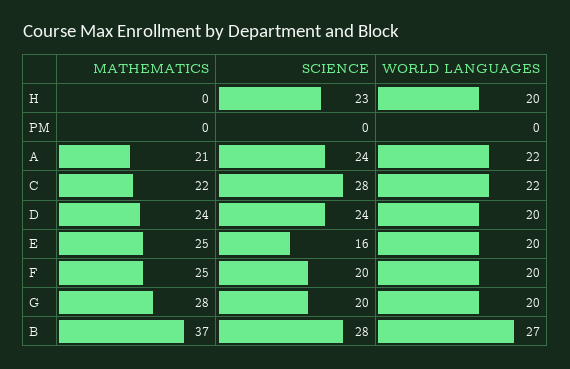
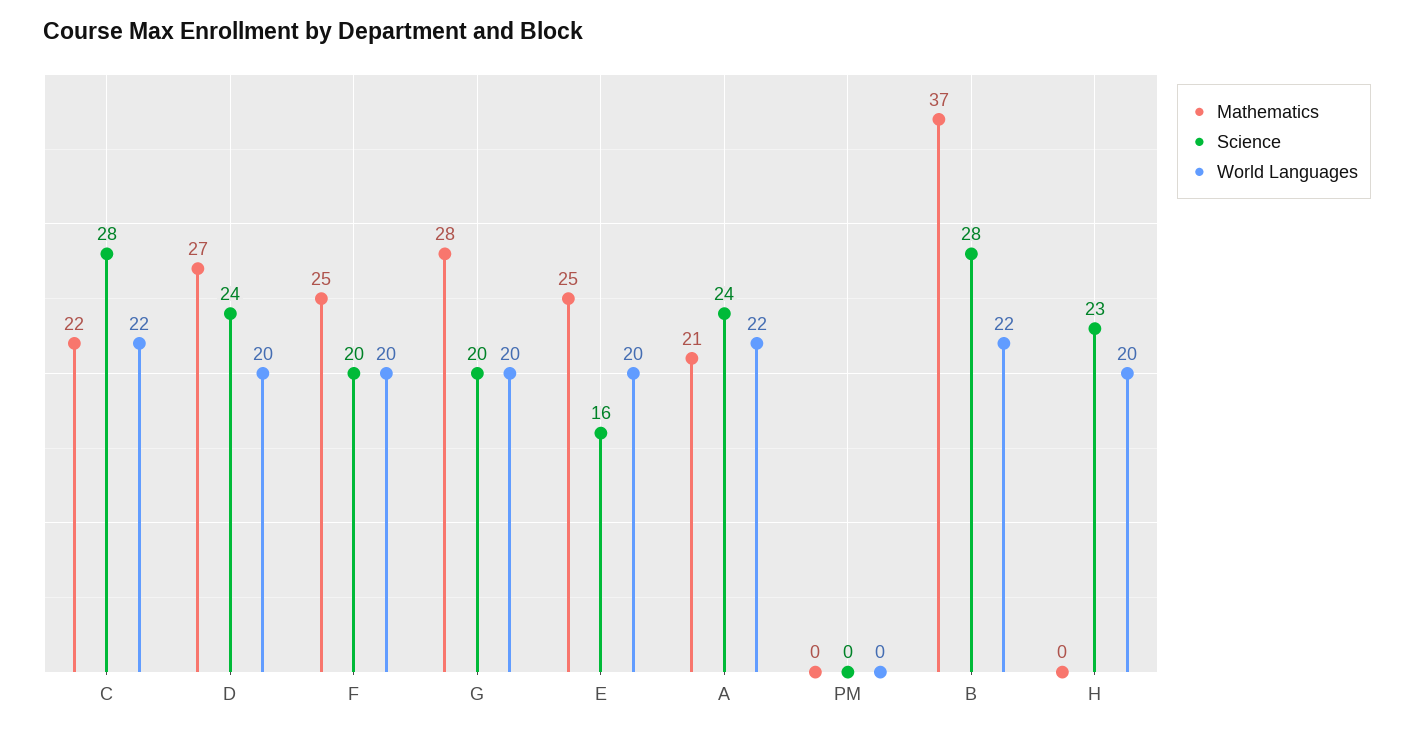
  {
    "MATHEMATICS": {
      "H": 0,
      "PM": 0,
      "A": 21,
      "C": 22,
-     "D": 24,
+     "D": 27,
      "E": 25,
      "F": 25,
      "G": 28,
      "B": 37
    },
    "SCIENCE": {
      "H": 23,
      "PM": 0,
      "A": 24,
      "C": 28,
      "D": 24,
      "E": 16,
      "F": 20,
      "G": 20,
      "B": 28
    },
    "WORLD LANGUAGES": {
      "H": 20,
      "PM": 0,
      "A": 22,
      "C": 22,
      "D": 20,
      "E": 20,
      "F": 20,
      "G": 20,
-     "B": 27
+     "B": 22
    }
  }

